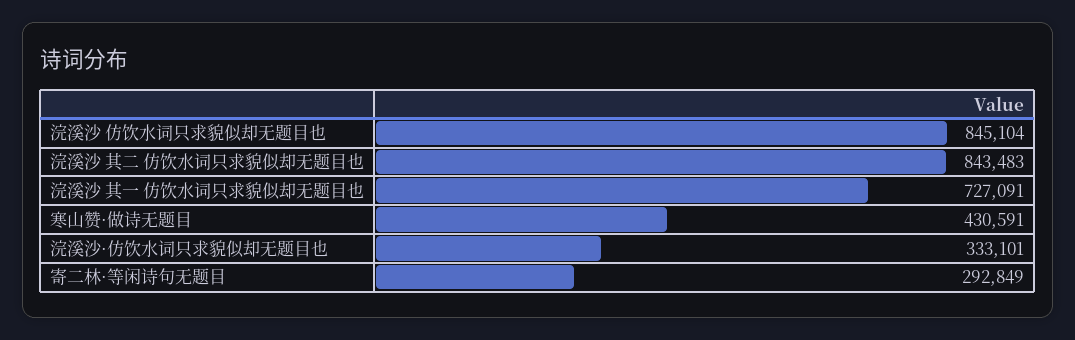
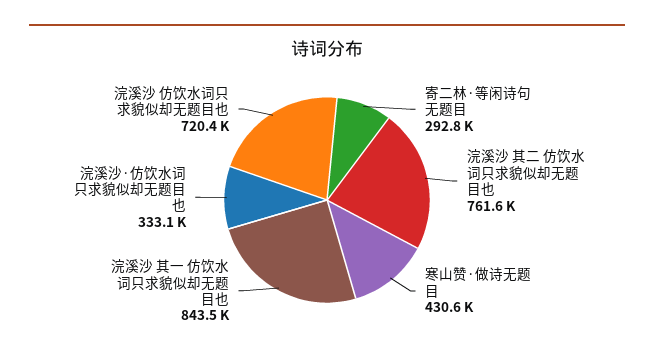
  {
-   "浣溪沙 仿饮水词只求貌似却无题目也": 845104,
+   "浣溪沙 仿饮水词只求貌似却无题目也": 720400,
-   "浣溪沙 其二 仿饮水词只求貌似却无题目也": 843483,
+   "浣溪沙 其二 仿饮水词只求貌似却无题目也": 761600,
-   "浣溪沙 其一 仿饮水词只求貌似却无题目也": 727091,
+   "浣溪沙 其一 仿饮水词只求貌似却无题目也": 843500,
    "寒山赞·做诗无题目": 430591,
    "浣溪沙·仿饮水词只求貌似却无题目也": 333101,
    "寄二林·等闲诗句无题目": 292849
  }

